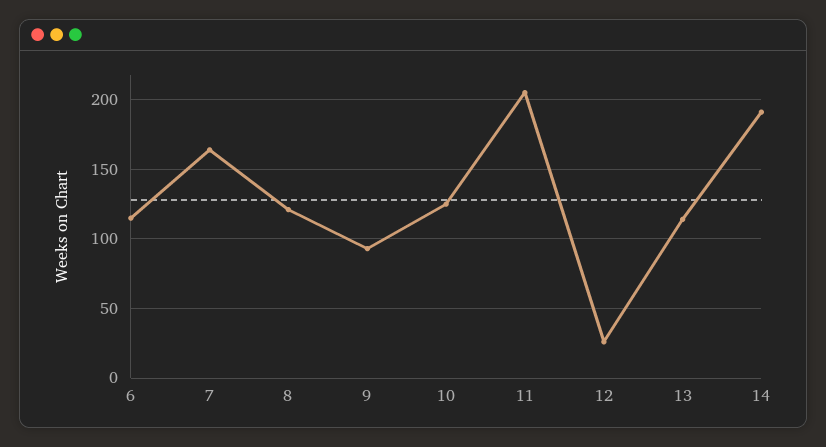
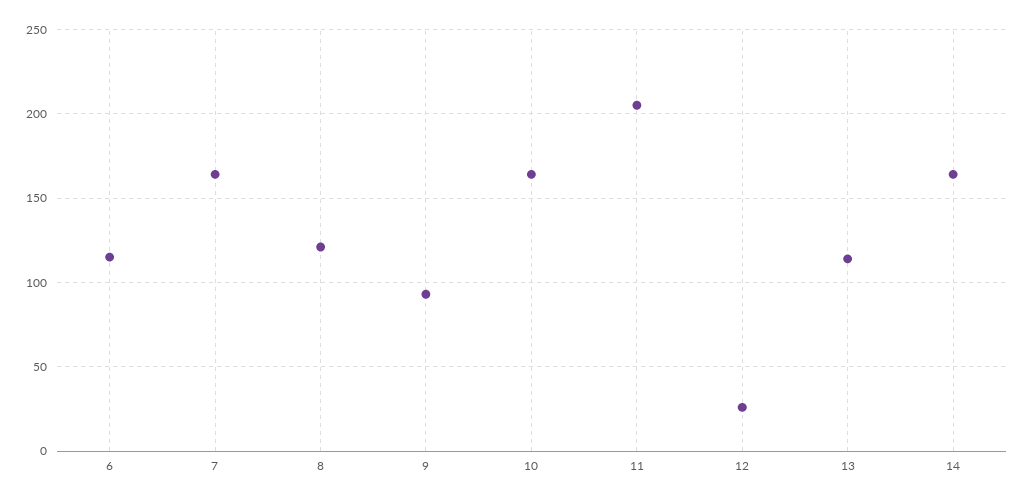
  {
    "6": 115,
    "7": 165,
    "8": 120,
    "9": 95,
-   "10": 125,
+   "10": 165,
    "11": 205,
    "12": 25,
    "13": 115,
-   "14": 190
+   "14": 165
  }

